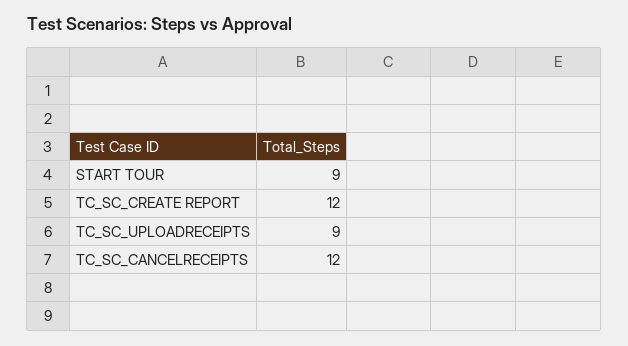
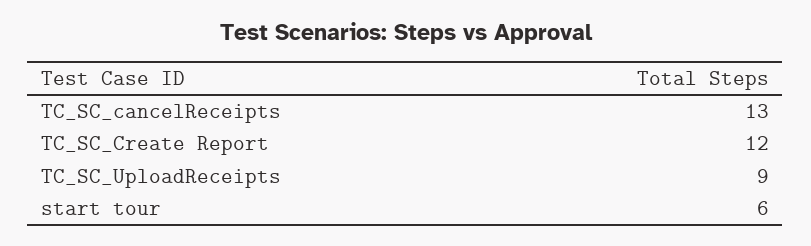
  {
-   "START TOUR": 9,
+   "START TOUR": 6,
    "TC_SC_CREATE REPORT": 12,
    "TC_SC_UPLOADRECEIPTS": 9,
-   "TC_SC_CANCELRECEIPTS": 12
+   "TC_SC_CANCELRECEIPTS": 13
  }

